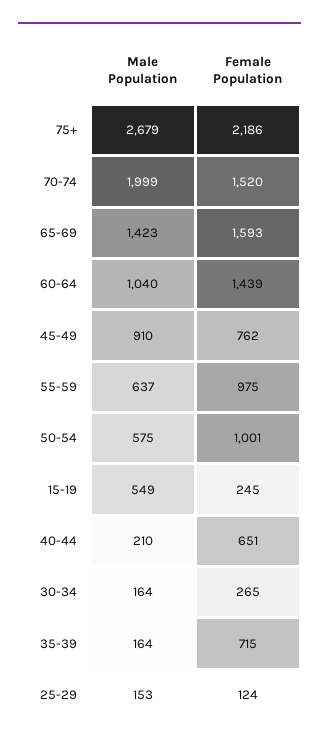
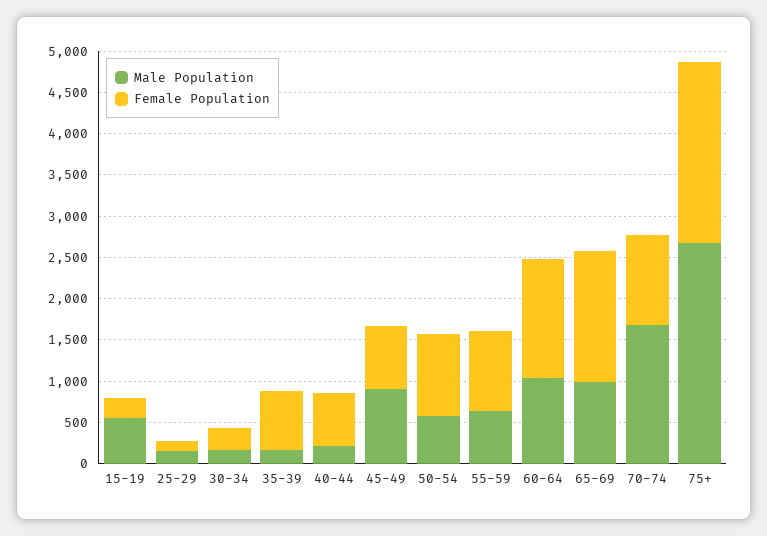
  {
    "Male Population": {
      "75+": 2679,
-     "70-74": 1999,
+     "70-74": 1700,
-     "65-69": 1423,
+     "65-69": 1000,
      "60-64": 1040,
      "45-49": 910,
      "55-59": 637,
      "50-54": 575,
      "15-19": 549,
      "40-44": 210,
      "30-34": 164,
      "35-39": 164,
      "25-29": 153
    },
    "Female Population": {
      "75+": 2186,
-     "70-74": 1520,
+     "70-74": 1100,
      "65-69": 1593,
      "60-64": 1439,
      "45-49": 762,
      "55-59": 975,
      "50-54": 1001,
      "15-19": 245,
      "40-44": 651,
      "30-34": 265,
      "35-39": 715,
      "25-29": 124
    }
  }

